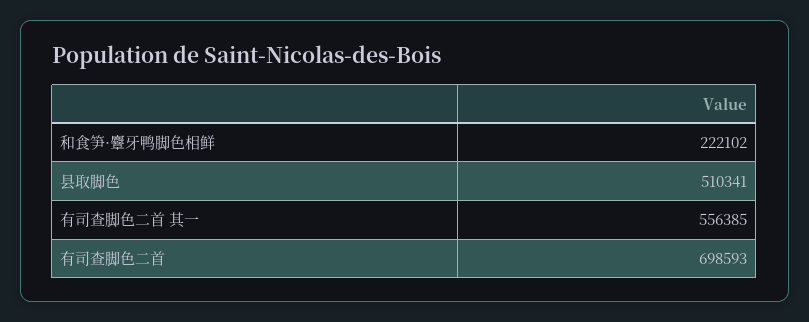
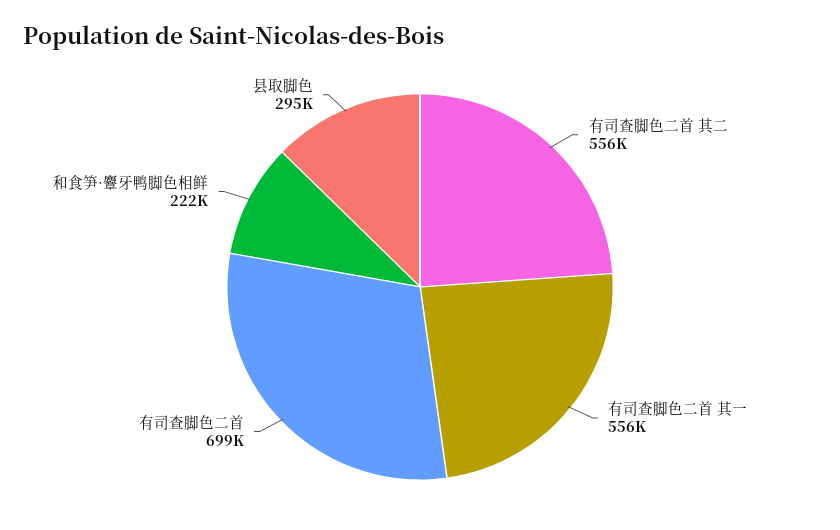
  {
    "和食笋·麞牙鸭脚色相鲜": 222102,
-   "县取脚色": 510341,
+   "县取脚色": 295000,
    "有司查脚色二首 其一": 556385,
-   "有司查脚色二首": 698593
+   "有司查脚色二首": 698593,
+   "有司查脚色二首 其二": 556000
  }

